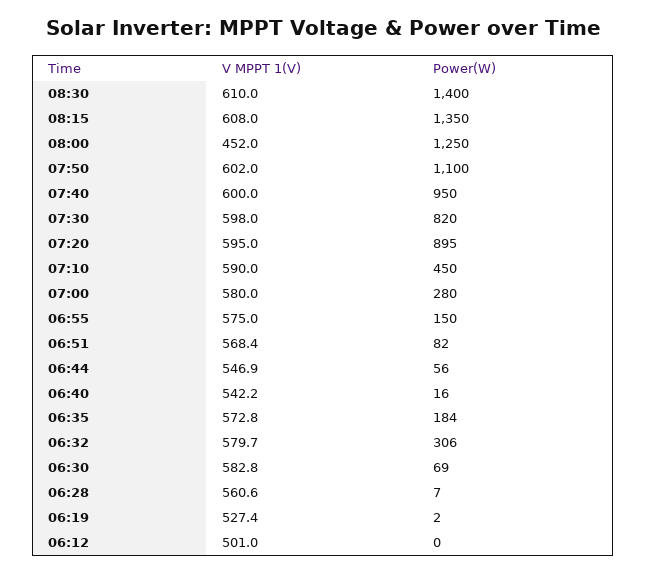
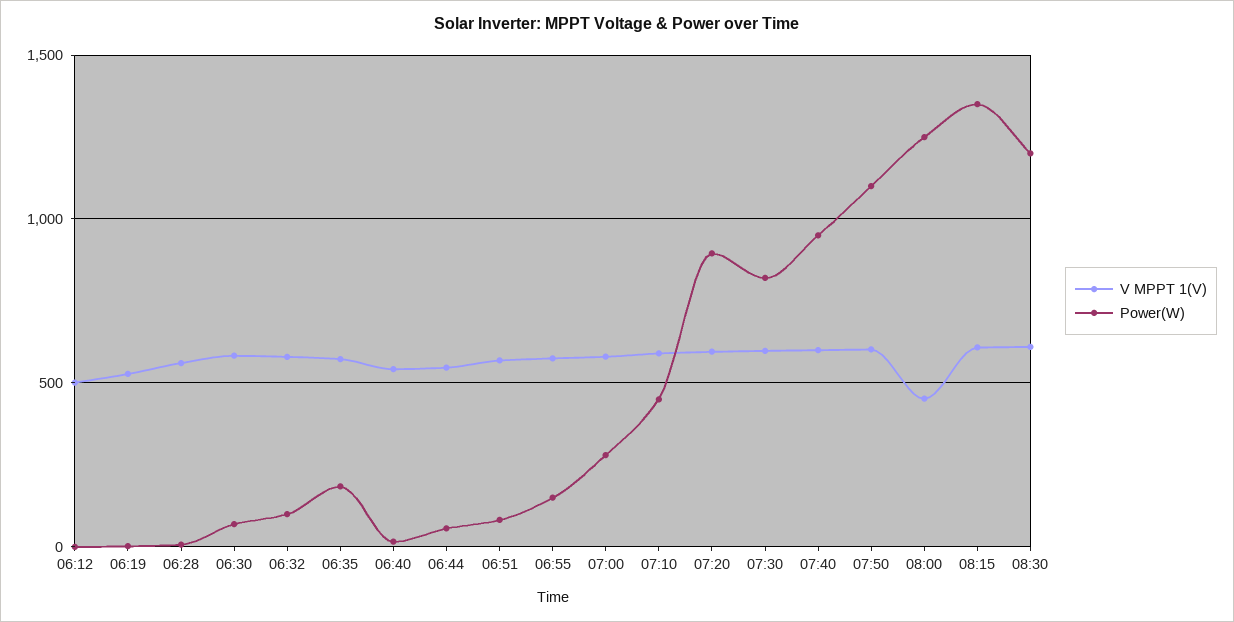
  {
    "V MPPT 1(V)": {
      "08:30": 610,
      "08:15": 608,
      "08:00": 452,
      "07:50": 602,
      "07:40": 600,
      "07:30": 598,
      "07:20": 595,
      "07:10": 590,
      "07:00": 580,
      "06:55": 575,
      "06:51": 568.4,
      "06:44": 546.9,
      "06:40": 542.2,
      "06:35": 572.8,
      "06:32": 579.7,
      "06:30": 582.8,
      "06:28": 560.6,
      "06:19": 527.4,
      "06:12": 501
    },
    "Power(W)": {
-     "08:30": 1400,
+     "08:30": 1200,
      "08:15": 1350,
      "08:00": 1250,
      "07:50": 1100,
      "07:40": 950,
      "07:30": 820,
      "07:20": 895,
      "07:10": 450,
      "07:00": 280,
      "06:55": 150,
      "06:51": 82,
      "06:44": 56,
      "06:40": 16,
      "06:35": 184,
-     "06:32": 306,
+     "06:32": 100,
      "06:30": 69,
      "06:28": 7,
      "06:19": 2,
      "06:12": 0
    }
  }

